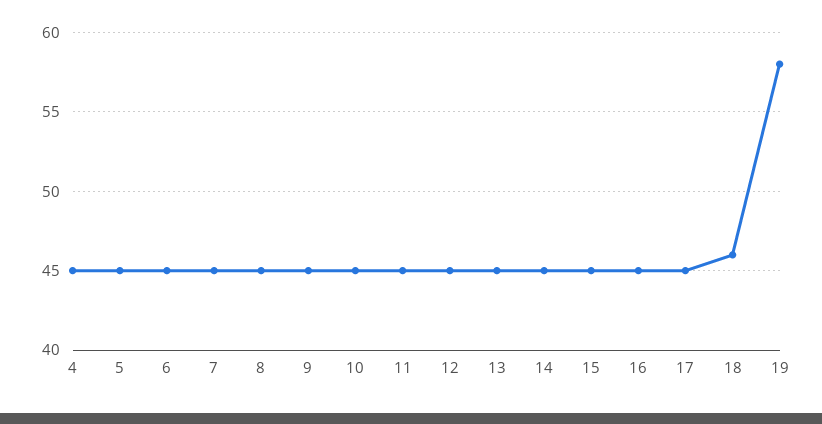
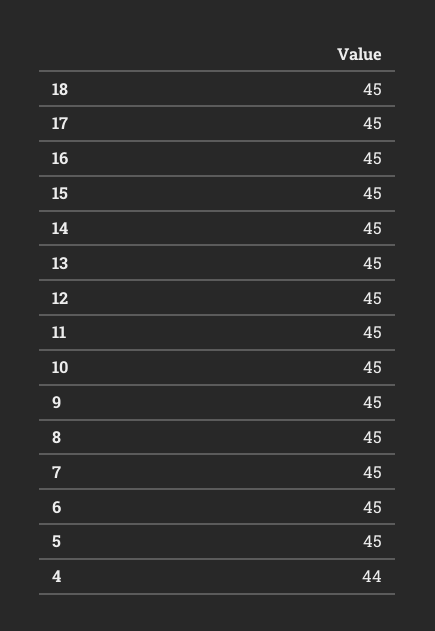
  {
-   "4": 45,
+   "4": 44,
    "5": 45,
    "6": 45,
    "7": 45,
    "8": 45,
    "9": 45,
    "10": 45,
    "11": 45,
    "12": 45,
    "13": 45,
    "14": 45,
    "15": 45,
    "16": 45,
    "17": 45,
-   "18": 46,
+   "18": 45
-   "19": 58
  }

